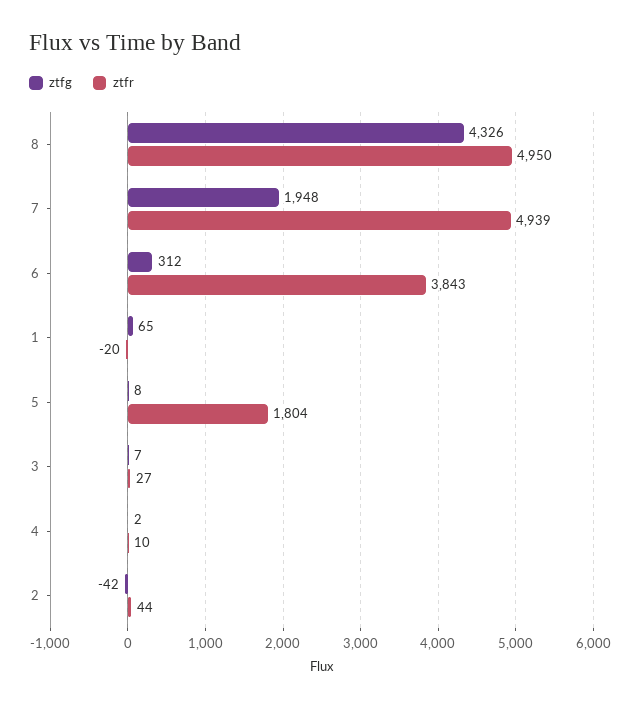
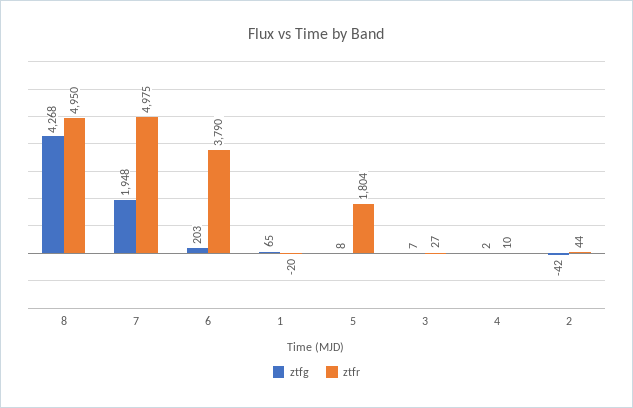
  {
    "ztfg": {
-     "8": 4326,
+     "8": 4268,
      "7": 1948,
-     "6": 312,
+     "6": 203,
      "1": 65,
      "5": 8,
      "3": 7,
      "4": 2,
      "2": -42
    },
    "ztfr": {
      "8": 4950,
-     "7": 4939,
+     "7": 4975,
-     "6": 3843,
+     "6": 3790,
      "1": -20,
      "5": 1804,
      "3": 27,
      "4": 10,
      "2": 44
    }
  }

